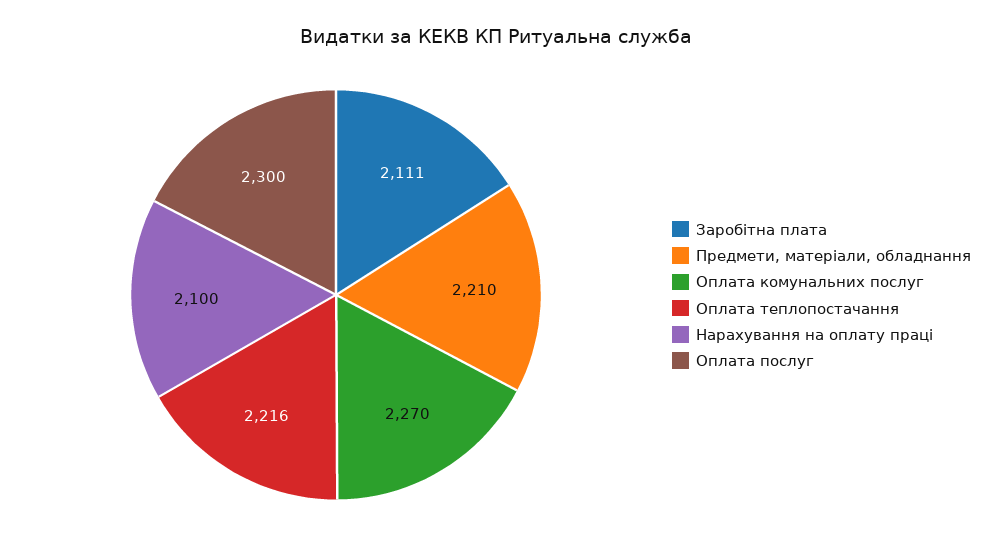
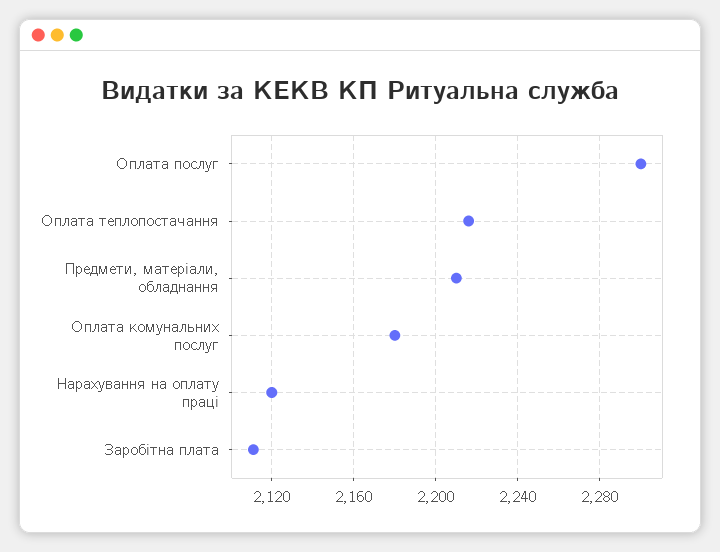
  {
    "Заробітна плата": 2111,
    "Предмети, матеріали, обладнання": 2210,
-   "Оплата комунальних послуг": 2270,
+   "Оплата комунальних послуг": 2180,
    "Оплата теплопостачання": 2216,
-   "Нарахування на оплату праці": 2100,
+   "Нарахування на оплату праці": 2120,
    "Оплата послуг": 2300
  }

